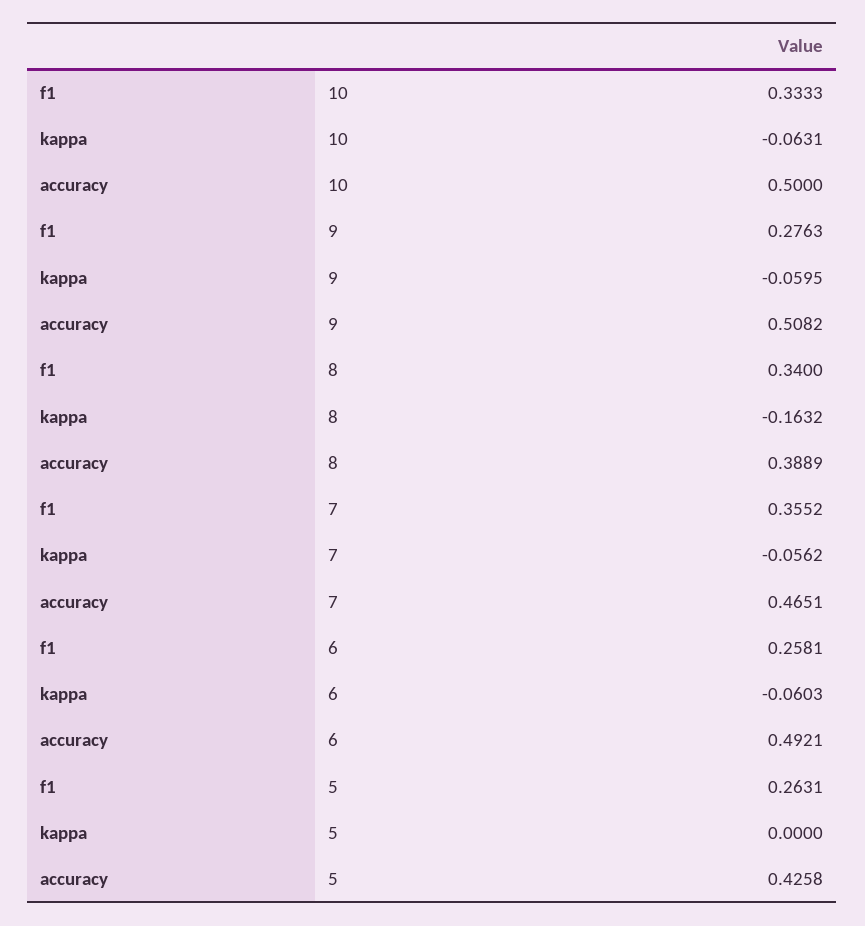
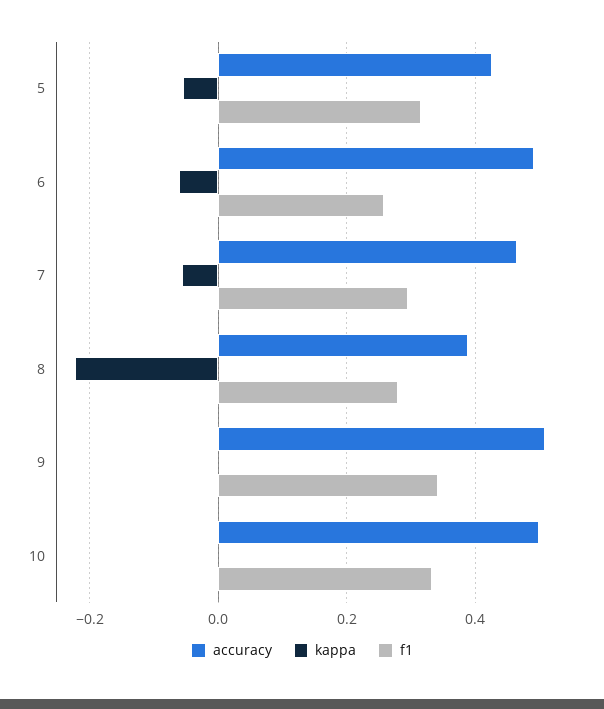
  {
    "f1": {
      "10": 0.3333,
-     "9": 0.2763,
+     "9": 0.34,
-     "8": 0.34,
+     "8": 0.28,
-     "7": 0.3552,
+     "7": 0.3,
      "6": 0.2581,
-     "5": 0.2631
+     "5": 0.32
    },
    "kappa": {
-     "10": -0.0631,
+     "10": 0,
-     "9": -0.0595,
+     "9": 0,
-     "8": -0.1632,
+     "8": -0.22,
      "7": -0.0562,
      "6": -0.0603,
-     "5": 0
+     "5": -0.06
    },
    "accuracy": {
      "10": 0.5,
      "9": 0.5082,
      "8": 0.3889,
      "7": 0.4651,
      "6": 0.4921,
      "5": 0.4258
    }
  }

